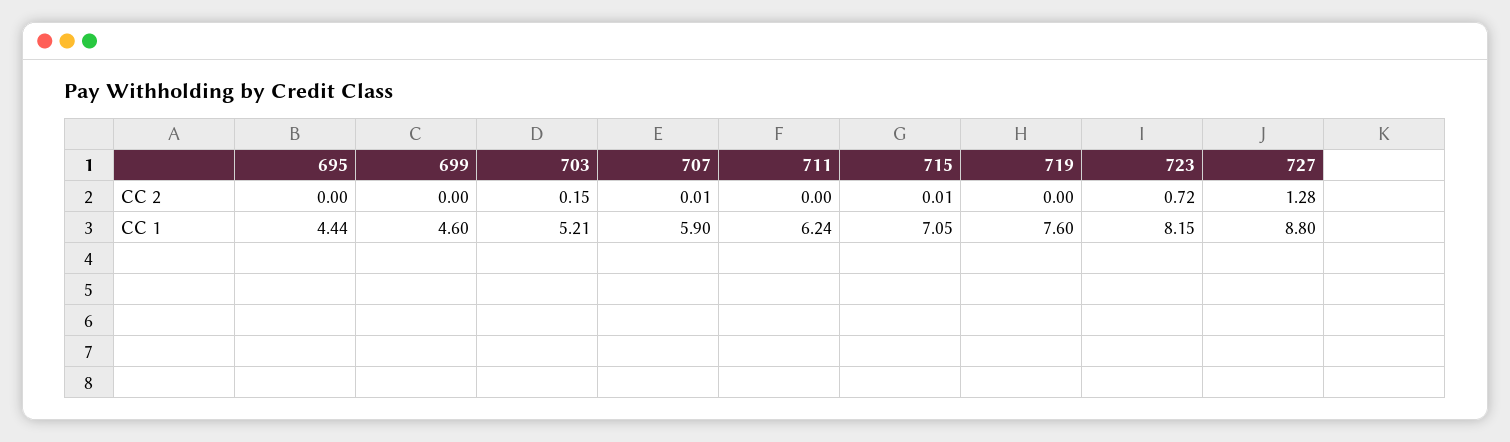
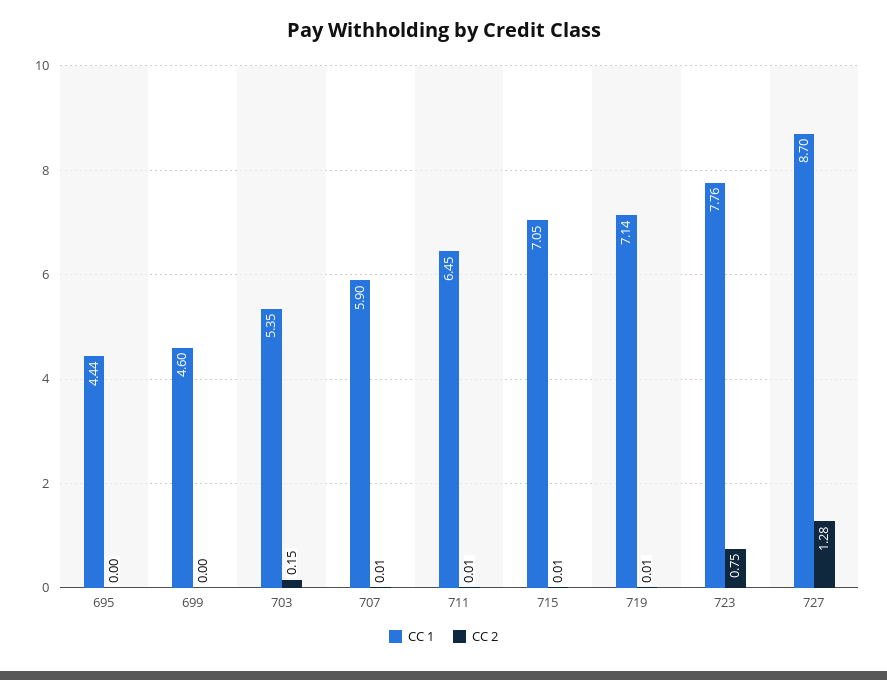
  {
    "CC 2": {
      "695": 0,
      "699": 0,
      "703": 0.15,
      "707": 0.01,
-     "711": 0,
+     "711": 0.01,
      "715": 0.01,
-     "719": 0,
+     "719": 0.01,
-     "723": 0.72,
+     "723": 0.75,
      "727": 1.28
    },
    "CC 1": {
      "695": 4.44,
      "699": 4.6,
-     "703": 5.21,
+     "703": 5.35,
      "707": 5.9,
-     "711": 6.24,
+     "711": 6.45,
      "715": 7.05,
-     "719": 7.6,
+     "719": 7.14,
-     "723": 8.15,
+     "723": 7.76,
-     "727": 8.8
+     "727": 8.7
    }
  }

